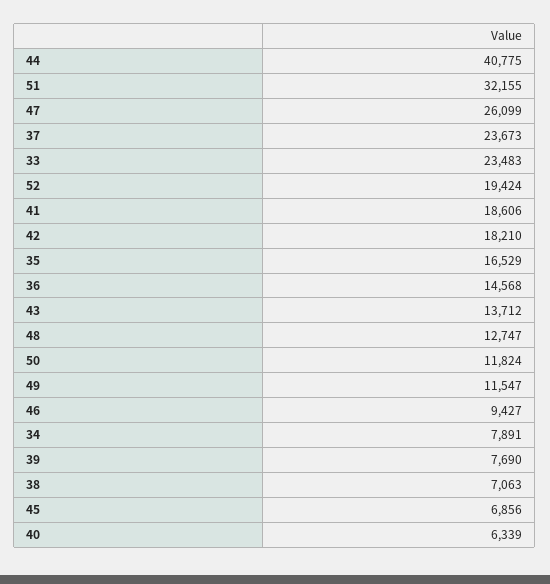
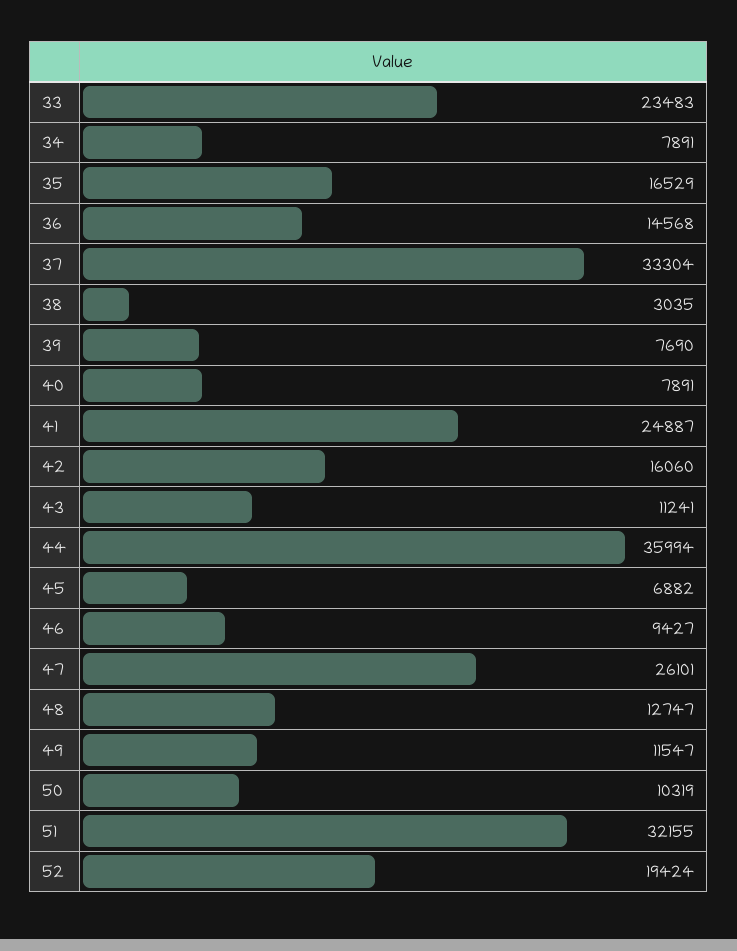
  {
-   "44": 40775,
+   "44": 35994,
    "51": 32155,
-   "47": 26099,
+   "47": 26101,
-   "37": 23673,
+   "37": 33304,
    "33": 23483,
    "52": 19424,
-   "41": 18606,
+   "41": 24887,
-   "42": 18210,
+   "42": 16060,
    "35": 16529,
    "36": 14568,
-   "43": 13712,
+   "43": 11241,
    "48": 12747,
-   "50": 11824,
+   "50": 10319,
    "49": 11547,
    "46": 9427,
    "34": 7891,
    "39": 7690,
-   "38": 7063,
+   "38": 3035,
-   "45": 6856,
+   "45": 6882,
-   "40": 6339
+   "40": 7891
  }

